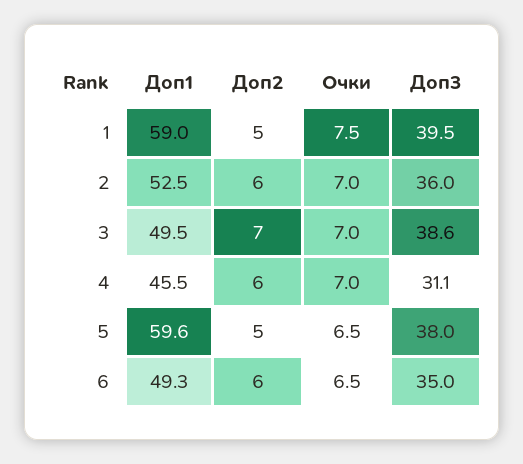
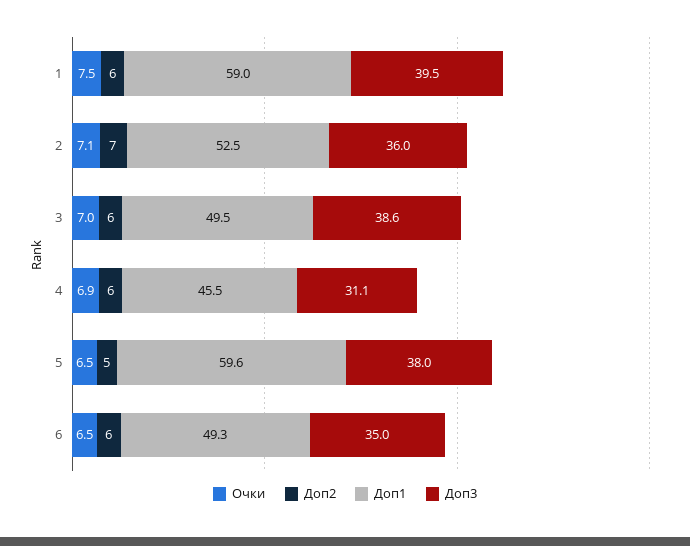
  {
    "Доп1": {
      "1": 59,
      "2": 52.5,
      "3": 49.5,
      "4": 45.5,
      "5": 59.6,
      "6": 49.3
    },
    "Доп2": {
-     "1": 5,
+     "1": 6,
-     "2": 6,
+     "2": 7,
-     "3": 7,
+     "3": 6,
      "4": 6,
      "5": 5,
      "6": 6
    },
    "Очки": {
      "1": 7.5,
-     "2": 7,
+     "2": 7.1,
      "3": 7,
-     "4": 7,
+     "4": 6.9,
      "5": 6.5,
      "6": 6.5
    },
    "Доп3": {
      "1": 39.5,
      "2": 36,
      "3": 38.6,
      "4": 31.1,
      "5": 38,
      "6": 35
    }
  }

